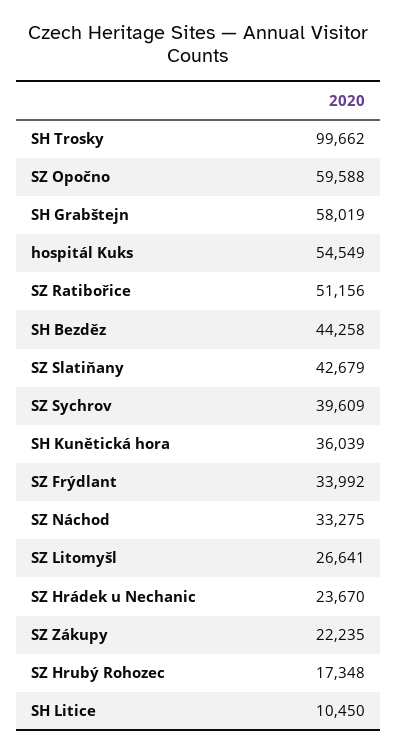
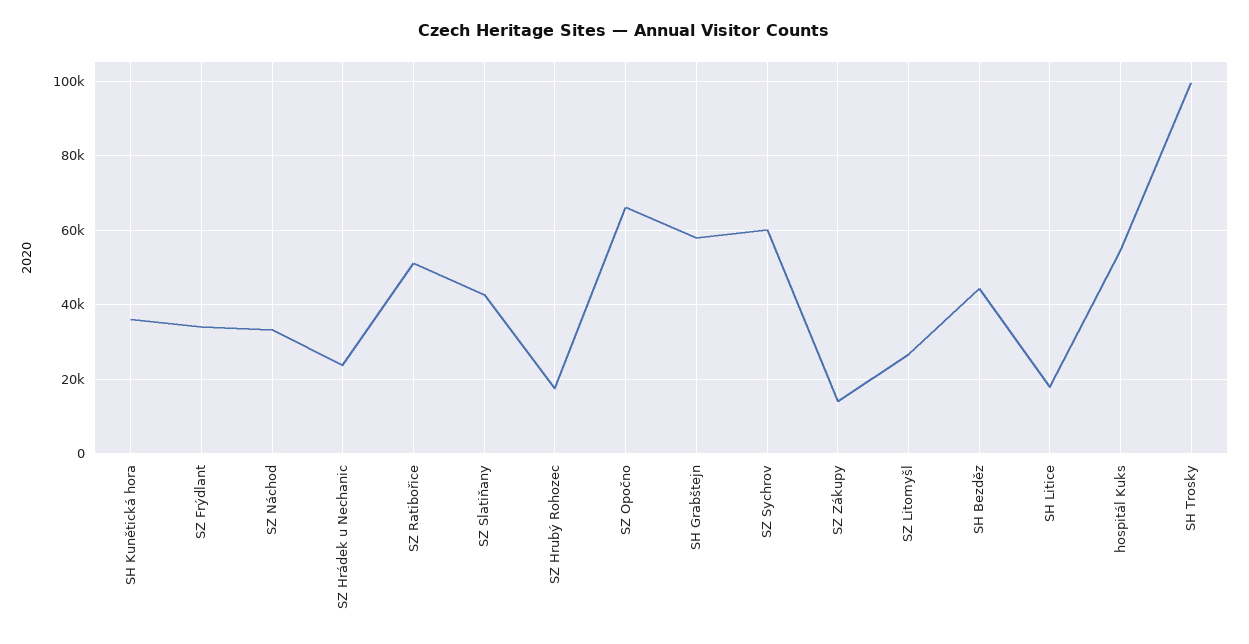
  {
    "SH Trosky": 99662,
-   "SZ Opočno": 59588,
+   "SZ Opočno": 66000,
    "SH Grabštejn": 58019,
    "hospitál Kuks": 54549,
    "SZ Ratibořice": 51156,
    "SH Bezděz": 44258,
    "SZ Slatiňany": 42679,
-   "SZ Sychrov": 39609,
+   "SZ Sychrov": 60000,
    "SH Kunětická hora": 36039,
    "SZ Frýdlant": 33992,
    "SZ Náchod": 33275,
    "SZ Litomyšl": 26641,
    "SZ Hrádek u Nechanic": 23670,
-   "SZ Zákupy": 22235,
+   "SZ Zákupy": 14000,
    "SZ Hrubý Rohozec": 17348,
-   "SH Litice": 10450
+   "SH Litice": 18000
  }

